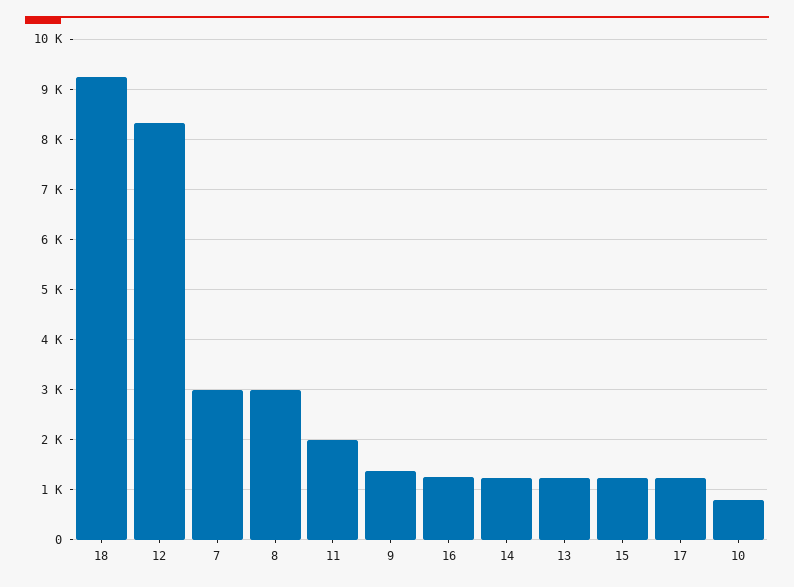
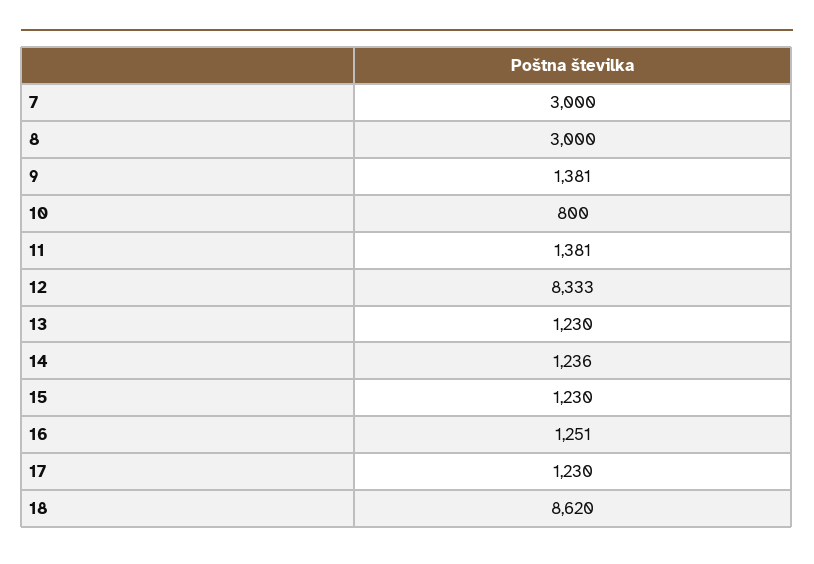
  {
-   "18": 9200,
+   "18": 8620,
    "12": 8333,
    "7": 3000,
    "8": 3000,
-   "11": 2000,
+   "11": 1381,
    "9": 1381,
    "16": 1251,
    "14": 1236,
    "13": 1230,
    "15": 1230,
    "17": 1230,
    "10": 800
  }

